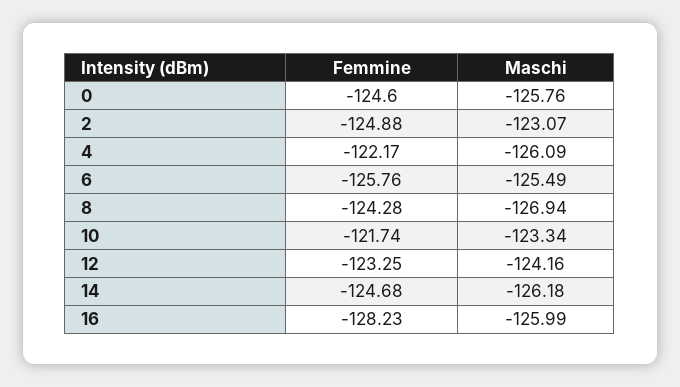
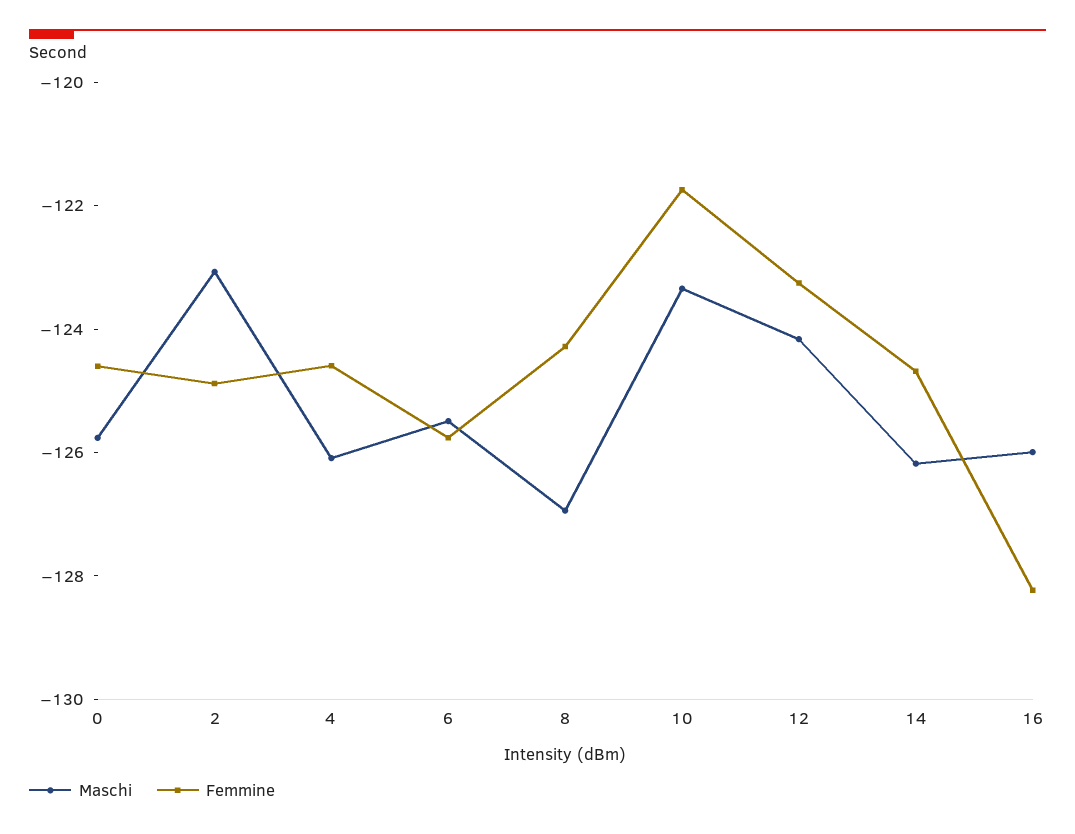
  {
    "Femmine": {
      "0": -124.6,
      "2": -124.88,
-     "4": -122.17,
+     "4": -124.5,
      "6": -125.76,
      "8": -124.28,
      "10": -121.74,
      "12": -123.25,
      "14": -124.68,
      "16": -128.23
    },
    "Maschi": {
      "0": -125.76,
      "2": -123.07,
      "4": -126.09,
      "6": -125.49,
      "8": -126.94,
      "10": -123.34,
      "12": -124.16,
      "14": -126.18,
      "16": -125.99
    }
  }

